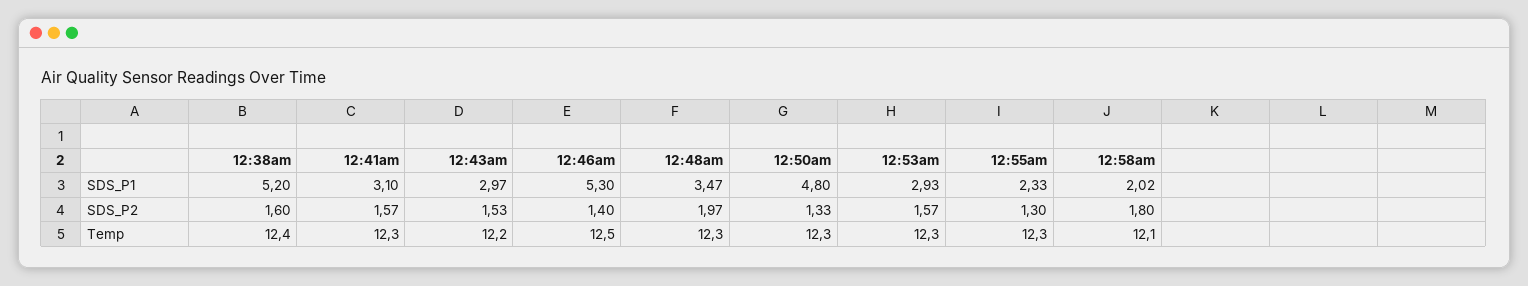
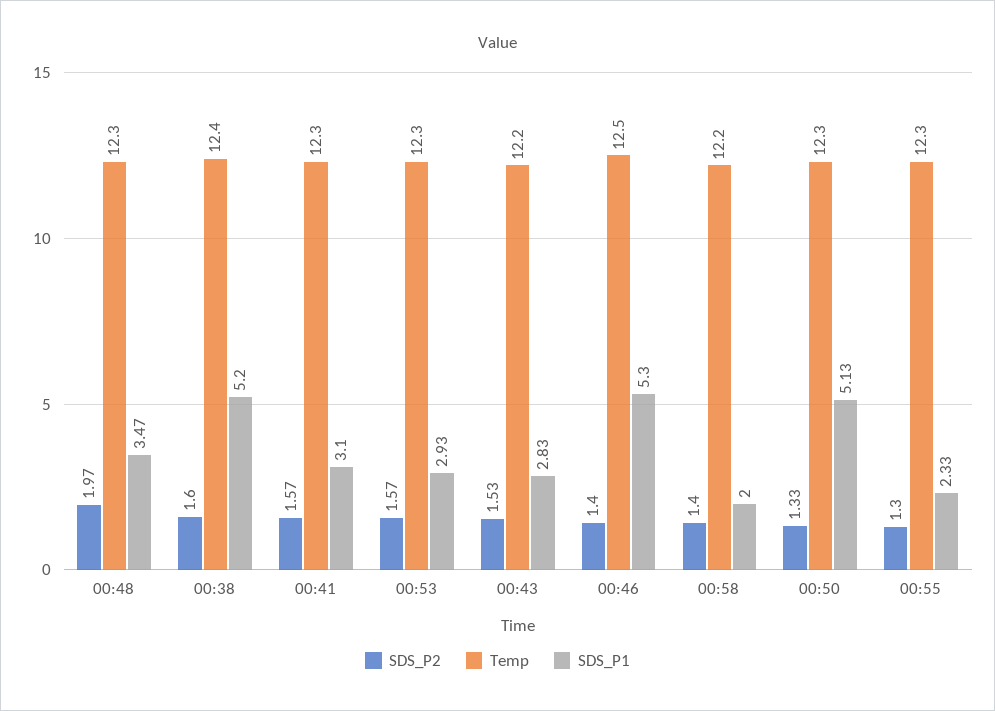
  {
    "SDS_P1": {
      "12:38am": 5.2,
      "12:41am": 3.1,
-     "12:43am": 2.97,
+     "12:43am": 2.83,
      "12:46am": 5.3,
      "12:48am": 3.47,
-     "12:50am": 4.8,
+     "12:50am": 5.13,
      "12:53am": 2.93,
      "12:55am": 2.33,
-     "12:58am": 2.02
+     "12:58am": 2
    },
    "SDS_P2": {
      "12:38am": 1.6,
      "12:41am": 1.57,
      "12:43am": 1.53,
      "12:46am": 1.4,
      "12:48am": 1.97,
      "12:50am": 1.33,
      "12:53am": 1.57,
      "12:55am": 1.3,
-     "12:58am": 1.8
+     "12:58am": 1.4
    },
    "Temp": {
      "12:38am": 12.4,
      "12:41am": 12.3,
      "12:43am": 12.2,
      "12:46am": 12.5,
      "12:48am": 12.3,
      "12:50am": 12.3,
      "12:53am": 12.3,
      "12:55am": 12.3,
-     "12:58am": 12.1
+     "12:58am": 12.2
    }
  }

